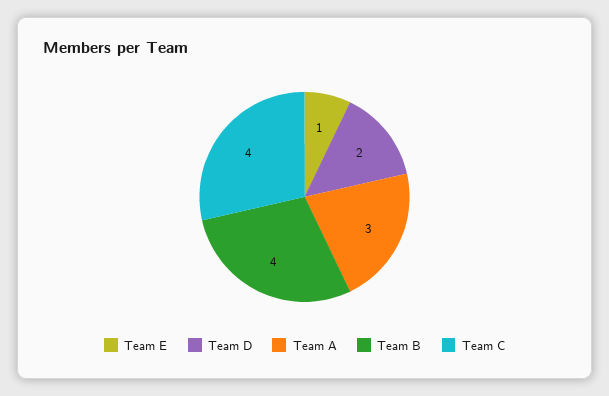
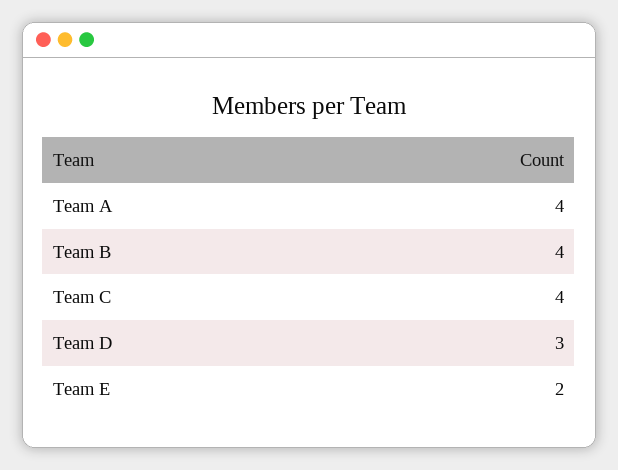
  {
-   "Team E": 1,
+   "Team E": 2,
-   "Team D": 2,
+   "Team D": 3,
-   "Team A": 3,
+   "Team A": 4,
    "Team B": 4,
    "Team C": 4
  }

